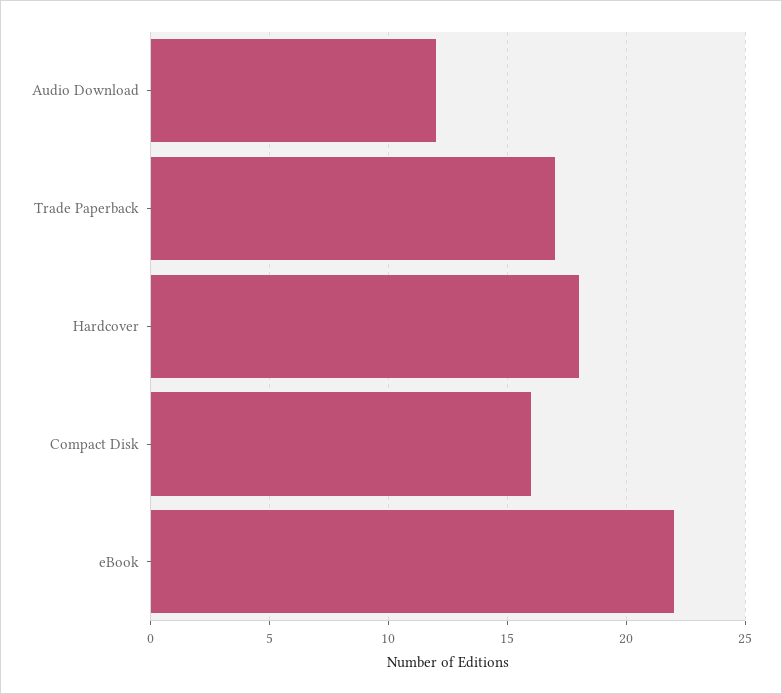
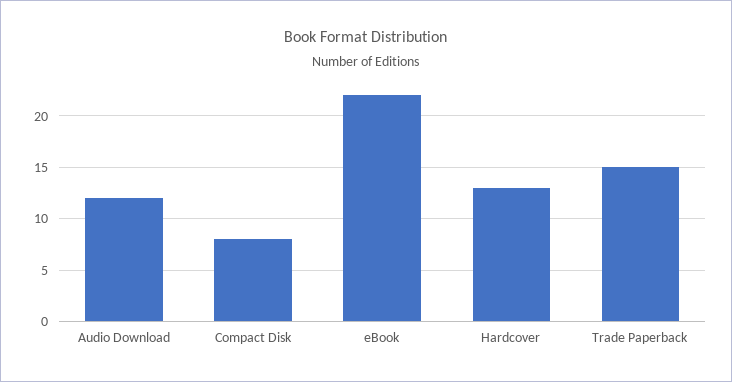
  {
    "Audio Download": 12,
-   "Trade Paperback": 17,
+   "Trade Paperback": 15,
-   "Hardcover": 18,
+   "Hardcover": 13,
-   "Compact Disk": 16,
+   "Compact Disk": 8,
    "eBook": 22
  }

